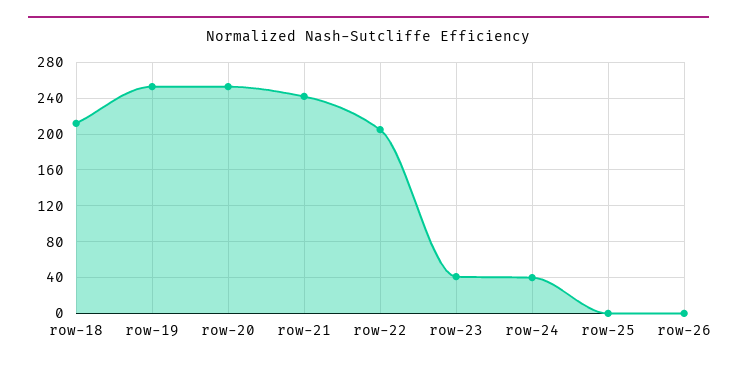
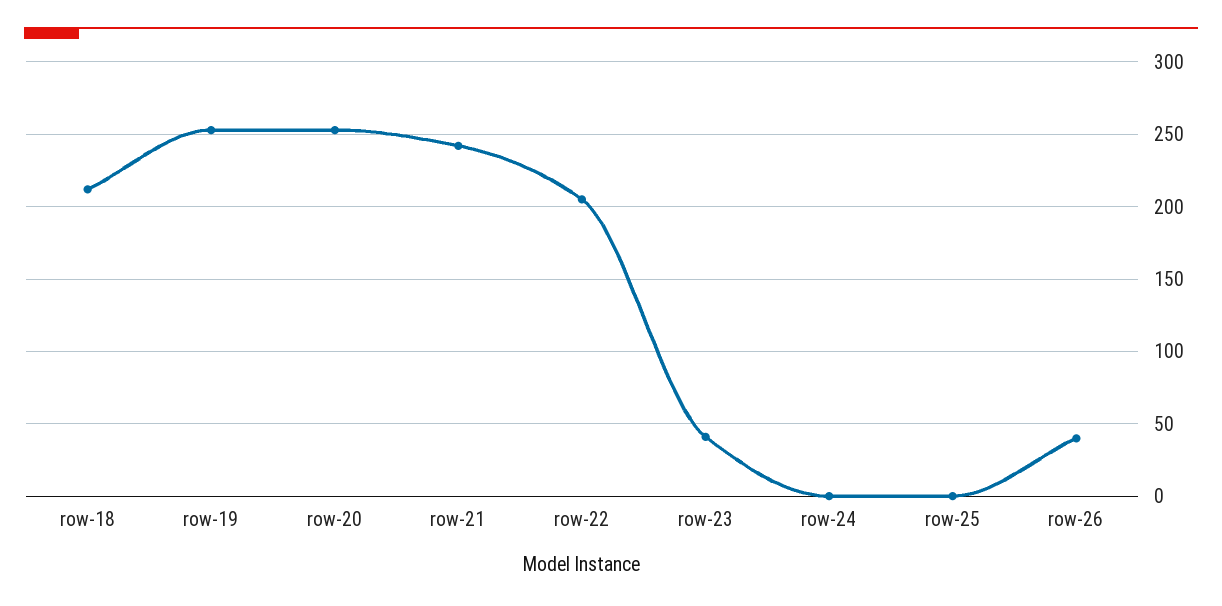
  {
    "row-18": 210,
    "row-19": 255,
    "row-20": 255,
    "row-21": 240,
    "row-22": 205,
    "row-23": 40,
-   "row-24": 40,
+   "row-24": 0,
    "row-25": 0,
-   "row-26": 0
+   "row-26": 40
  }

